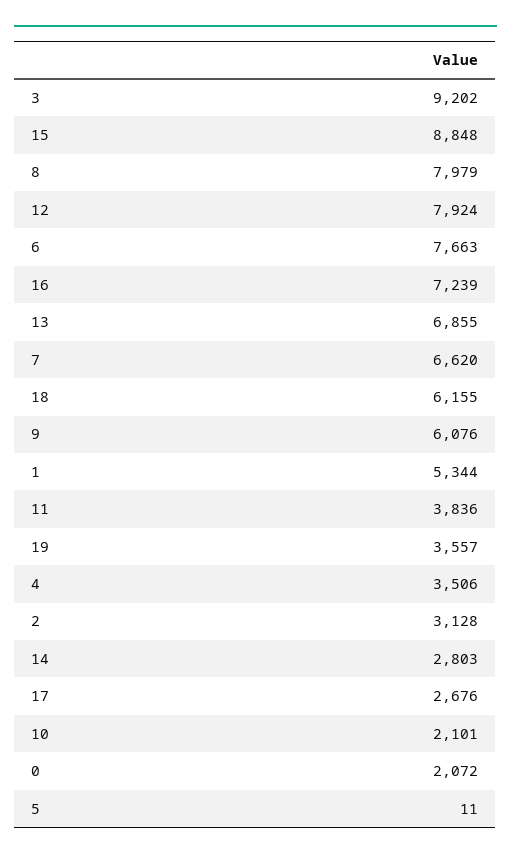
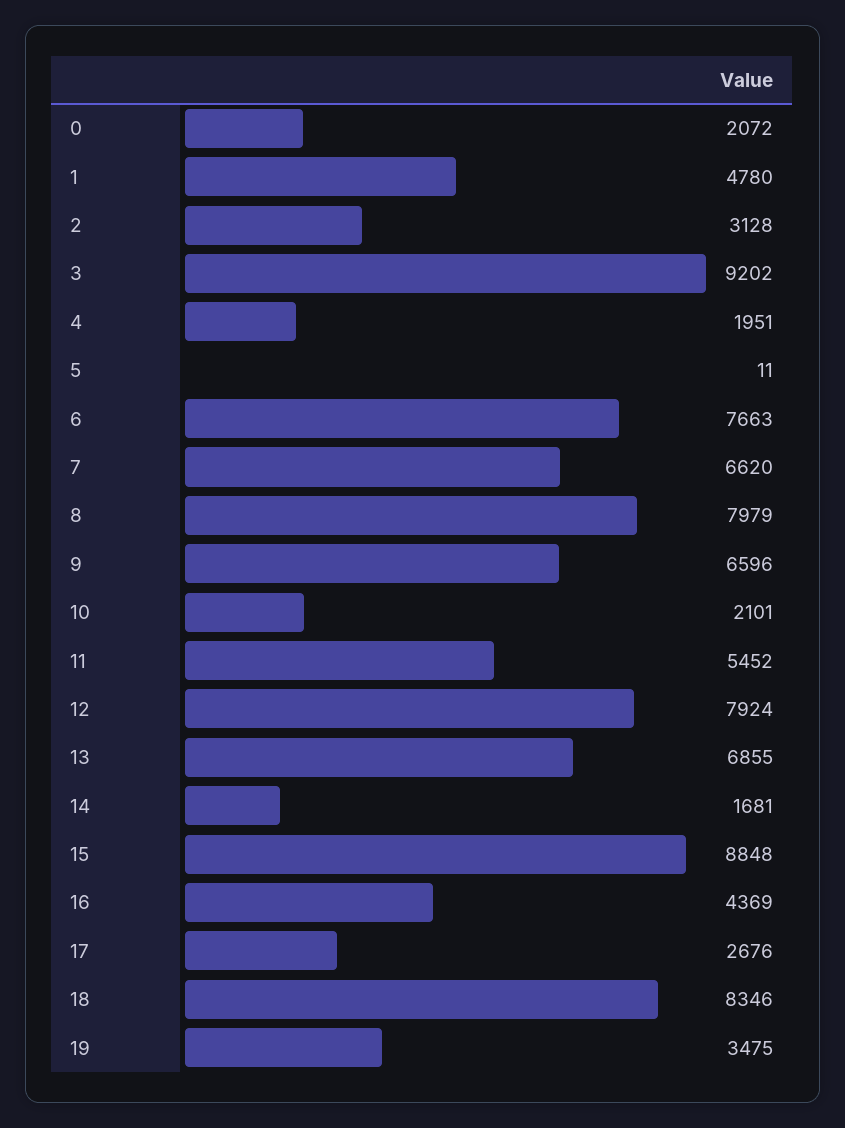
  {
    "3": 9202,
    "15": 8848,
    "8": 7979,
    "12": 7924,
    "6": 7663,
-   "16": 7239,
+   "16": 4369,
    "13": 6855,
    "7": 6620,
-   "18": 6155,
+   "18": 8346,
-   "9": 6076,
+   "9": 6596,
-   "1": 5344,
+   "1": 4780,
-   "11": 3836,
+   "11": 5452,
-   "19": 3557,
+   "19": 3475,
-   "4": 3506,
+   "4": 1951,
    "2": 3128,
-   "14": 2803,
+   "14": 1681,
    "17": 2676,
    "10": 2101,
    "0": 2072,
    "5": 11
  }

